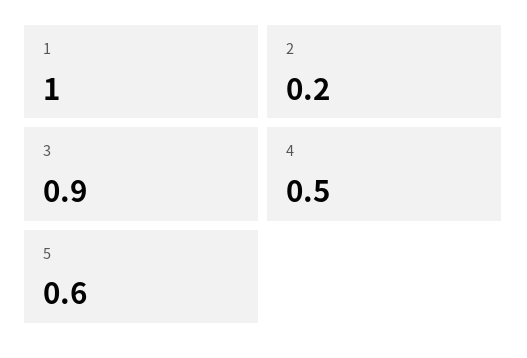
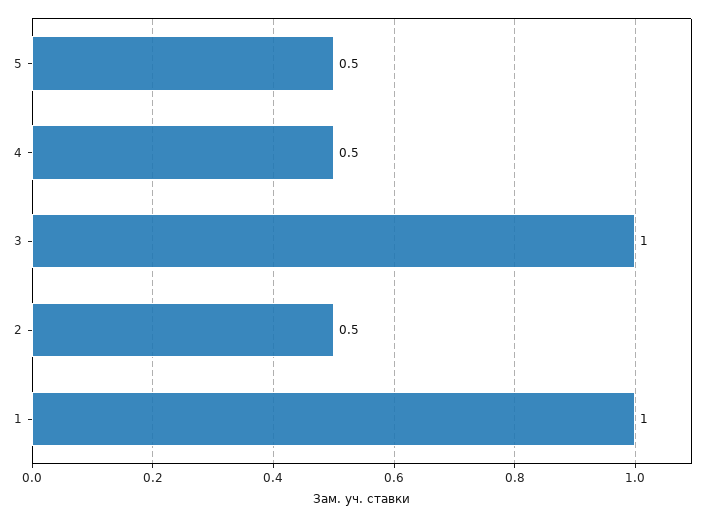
  {
    "1": 1,
-   "2": 0.2,
+   "2": 0.5,
-   "3": 0.9,
+   "3": 1,
    "4": 0.5,
-   "5": 0.6
+   "5": 0.5
  }

